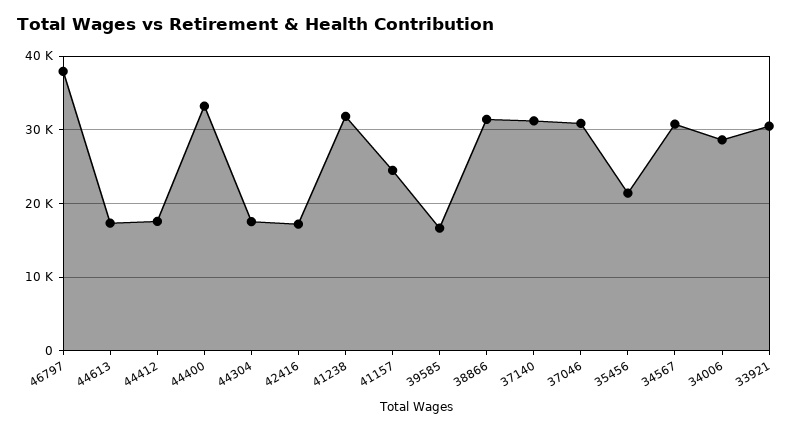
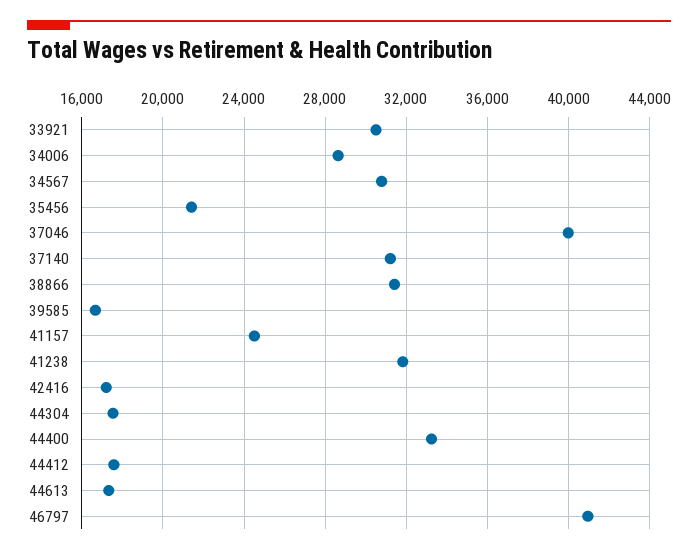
  {
-   "46797": 38000,
+   "46797": 41000,
    "44613": 17500,
    "44412": 17500,
    "44400": 33000,
    "44304": 17500,
    "42416": 17000,
    "41238": 32000,
    "41157": 24500,
    "39585": 16500,
    "38866": 31500,
    "37140": 31000,
-   "37046": 31000,
+   "37046": 40000,
    "35456": 21500,
    "34567": 31000,
    "34006": 28500,
    "33921": 30500
  }

